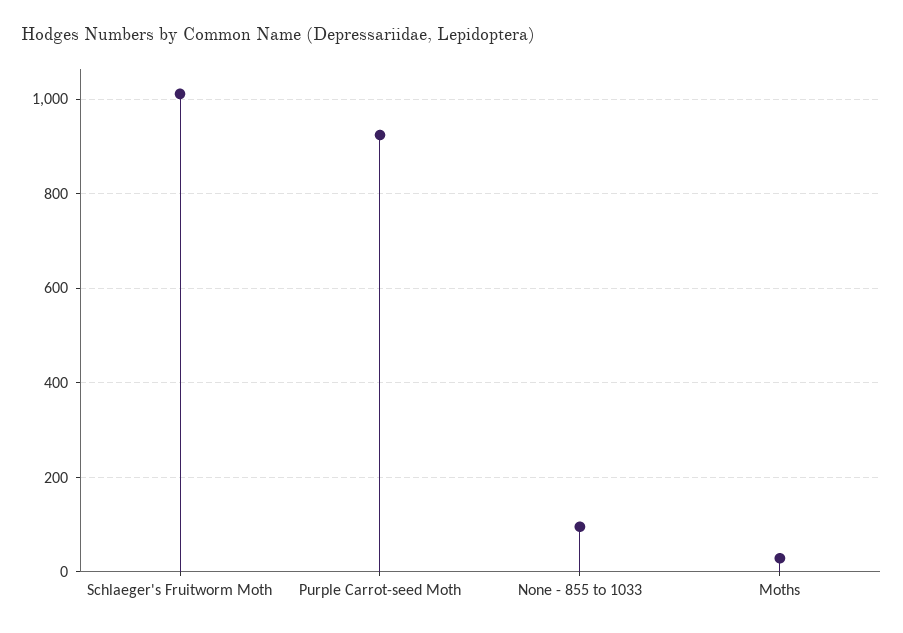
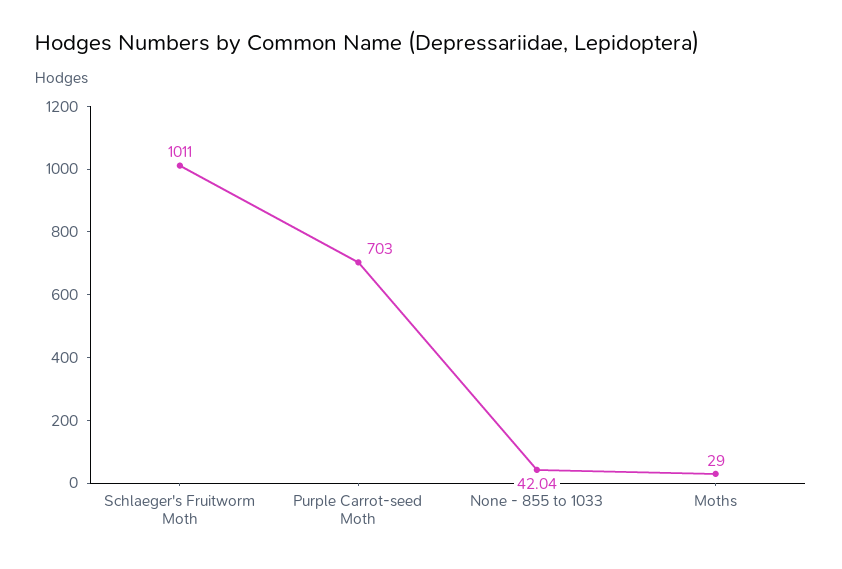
  {
    "Schlaeger's Fruitworm Moth": 1011,
-   "Purple Carrot-seed Moth": 920,
+   "Purple Carrot-seed Moth": 703,
-   "None - 855 to 1033": 100,
+   "None - 855 to 1033": 42.04,
    "Moths": 29
  }

